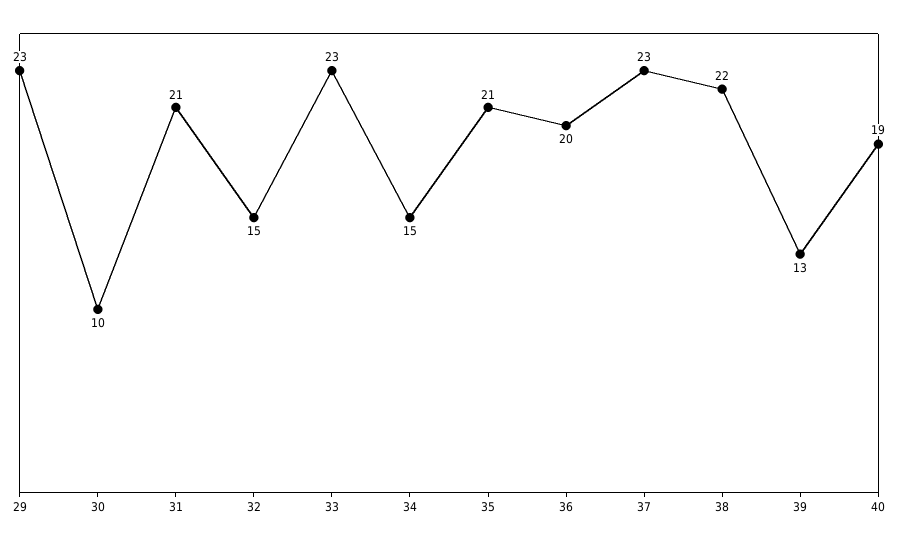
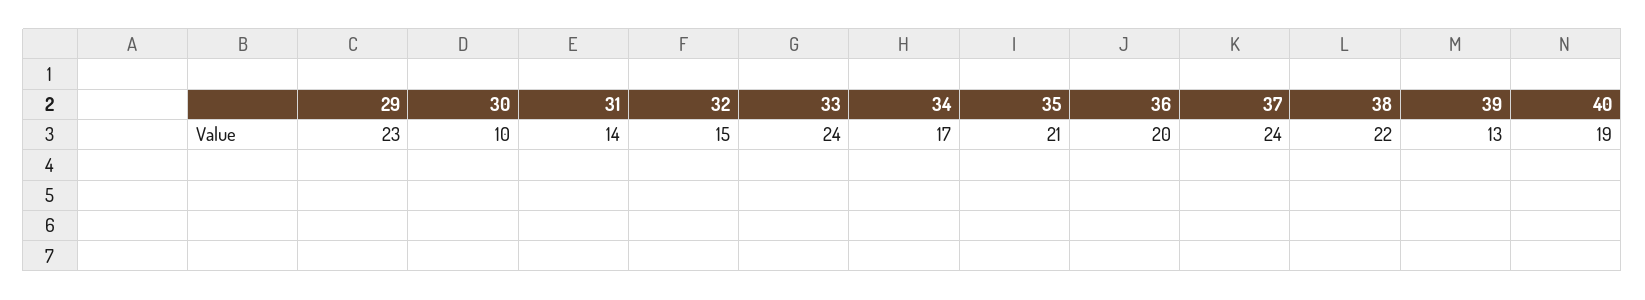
  {
    "29": 23,
    "30": 10,
-   "31": 21,
+   "31": 14,
    "32": 15,
-   "33": 23,
+   "33": 24,
-   "34": 15,
+   "34": 17,
    "35": 21,
    "36": 20,
-   "37": 23,
+   "37": 24,
    "38": 22,
    "39": 13,
    "40": 19
  }

